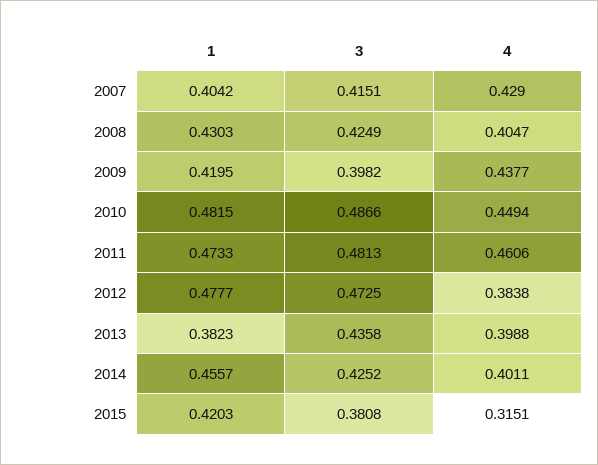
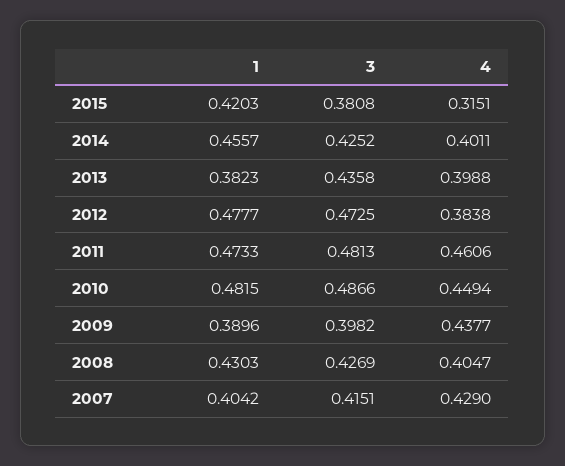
  {
    "1": {
      "2007": 0.4042,
      "2008": 0.4303,
-     "2009": 0.4195,
+     "2009": 0.3896,
      "2010": 0.4815,
      "2011": 0.4733,
      "2012": 0.4777,
      "2013": 0.3823,
      "2014": 0.4557,
      "2015": 0.4203
    },
    "3": {
      "2007": 0.4151,
-     "2008": 0.4249,
+     "2008": 0.4269,
      "2009": 0.3982,
      "2010": 0.4866,
      "2011": 0.4813,
      "2012": 0.4725,
      "2013": 0.4358,
      "2014": 0.4252,
      "2015": 0.3808
    },
    "4": {
      "2007": 0.429,
      "2008": 0.4047,
      "2009": 0.4377,
      "2010": 0.4494,
      "2011": 0.4606,
      "2012": 0.3838,
      "2013": 0.3988,
      "2014": 0.4011,
      "2015": 0.3151
    }
  }

